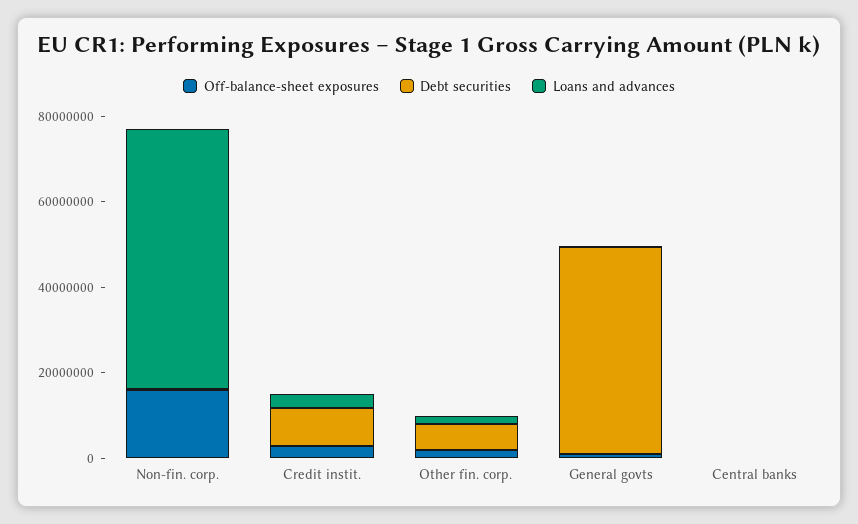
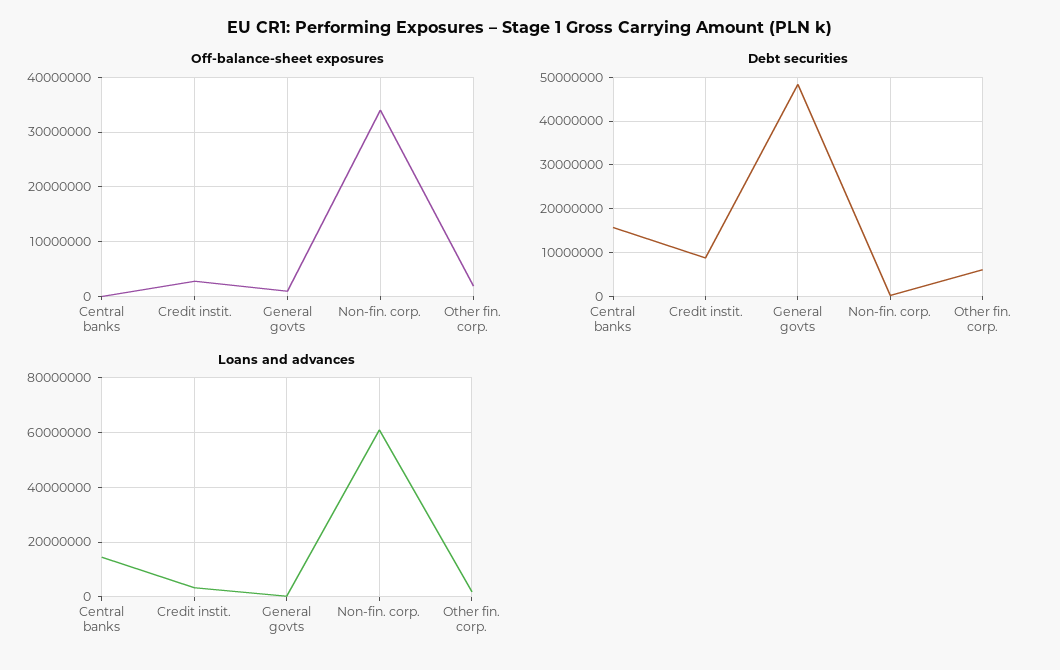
  {
    "Off-balance-sheet exposures": {
-     "Non-fin. corp.": 15000000,
+     "Non-fin. corp.": 34000000,
      "Credit instit.": 2000000,
      "Other fin. corp.": 2000000,
      "General govts": 0,
      "Central banks": 0
    },
    "Debt securities": {
      "Non-fin. corp.": 0,
      "Credit instit.": 8000000,
      "Other fin. corp.": 6000000,
      "General govts": 48000000,
-     "Central banks": 0
+     "Central banks": 16000000
    },
    "Loans and advances": {
      "Non-fin. corp.": 60000000,
      "Credit instit.": 2500000,
      "Other fin. corp.": 2500000,
      "General govts": 0,
-     "Central banks": 0
+     "Central banks": 15000000
    }
  }

